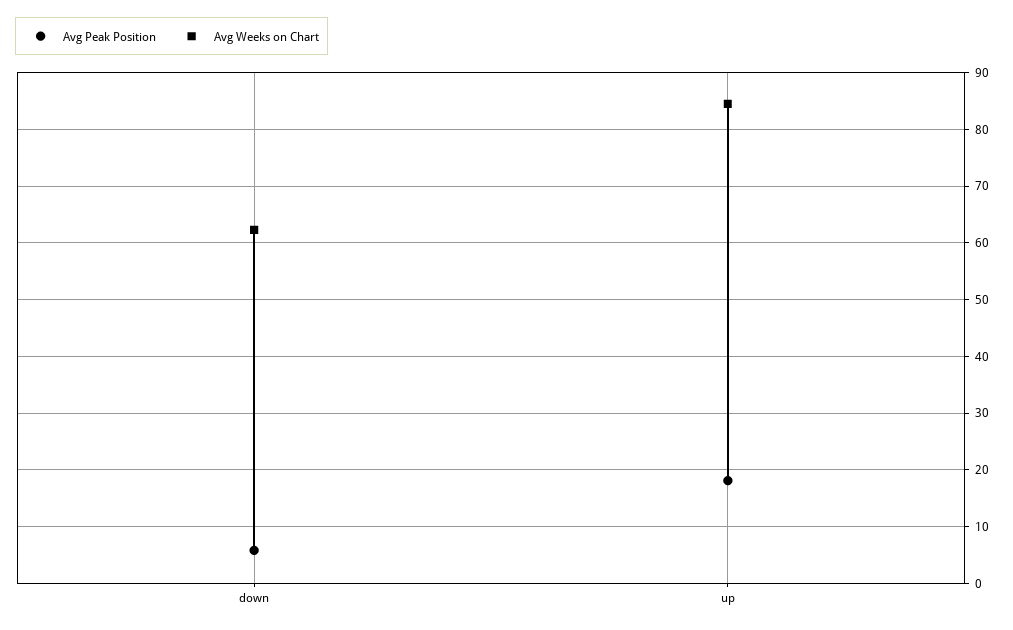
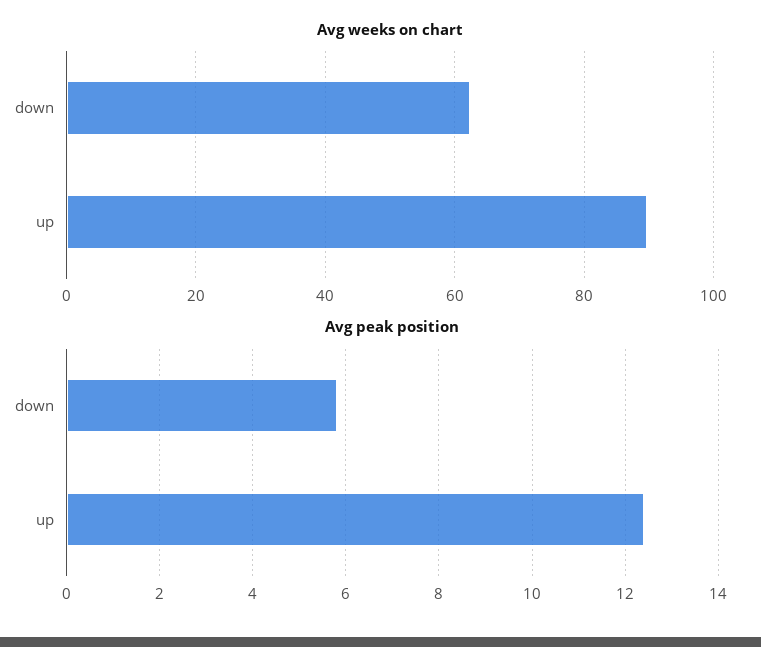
  {
    "Avg Peak Position": {
      "down": 6,
-     "up": 18
+     "up": 12.5
    },
    "Avg Weeks on Chart": {
      "down": 62,
-     "up": 84
+     "up": 90
    }
  }

